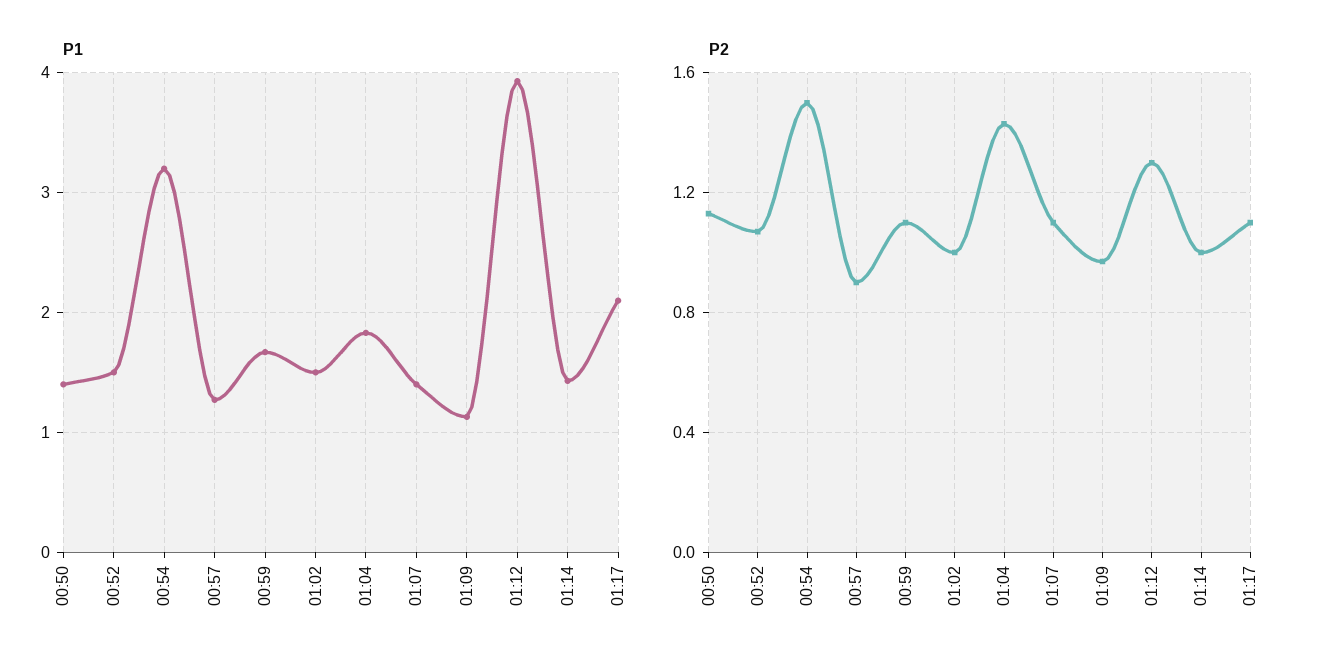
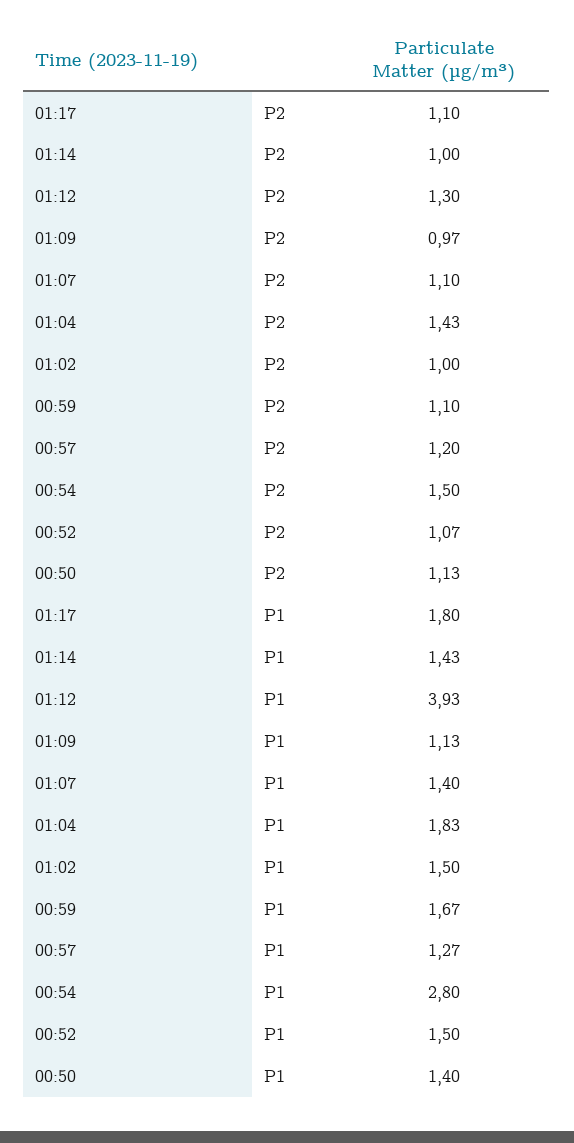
  {
    "P1": {
      "00:50": 1.4,
      "00:52": 1.5,
-     "00:54": 3.2,
+     "00:54": 2.8,
      "00:57": 1.27,
      "00:59": 1.67,
      "01:02": 1.5,
      "01:04": 1.83,
      "01:07": 1.4,
      "01:09": 1.13,
      "01:12": 3.93,
      "01:14": 1.43,
-     "01:17": 2.1
+     "01:17": 1.8
    },
    "P2": {
      "00:50": 1.13,
      "00:52": 1.07,
      "00:54": 1.5,
-     "00:57": 0.9,
+     "00:57": 1.2,
      "00:59": 1.1,
      "01:02": 1,
      "01:04": 1.43,
      "01:07": 1.1,
      "01:09": 0.97,
      "01:12": 1.3,
      "01:14": 1,
      "01:17": 1.1
    }
  }

